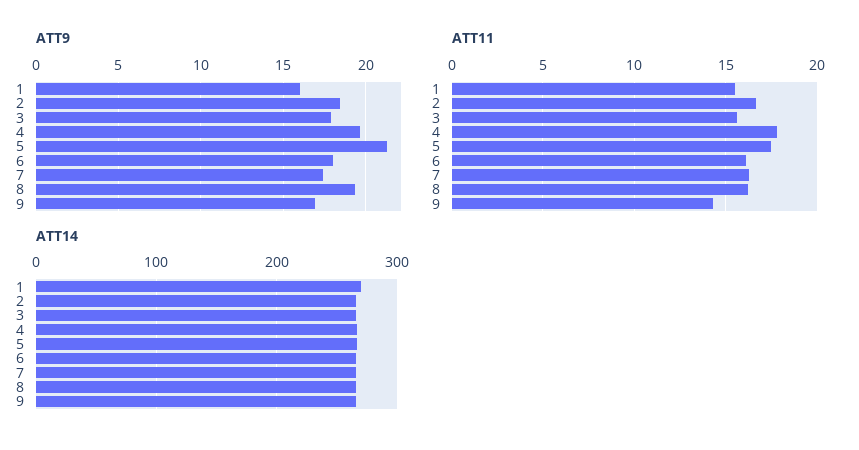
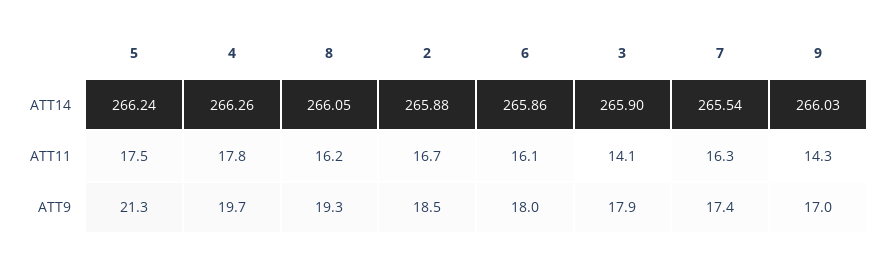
  {
    "ATT9": {
-     "1": 16,
      "2": 18.5,
      "3": 17.9,
      "4": 19.7,
      "5": 21.3,
      "6": 18,
      "7": 17.4,
      "8": 19.3,
      "9": 17
    },
    "ATT11": {
-     "1": 15.5,
      "2": 16.7,
-     "3": 15.5,
+     "3": 14.1,
      "4": 17.8,
      "5": 17.5,
      "6": 16.1,
      "7": 16.3,
      "8": 16.2,
      "9": 14.3
    },
    "ATT14": {
-     "1": 270,
      "2": 265.88,
      "3": 265.9,
      "4": 266.26,
      "5": 266.24,
      "6": 265.86,
      "7": 265.54,
      "8": 266.05,
      "9": 266.03
    }
  }

